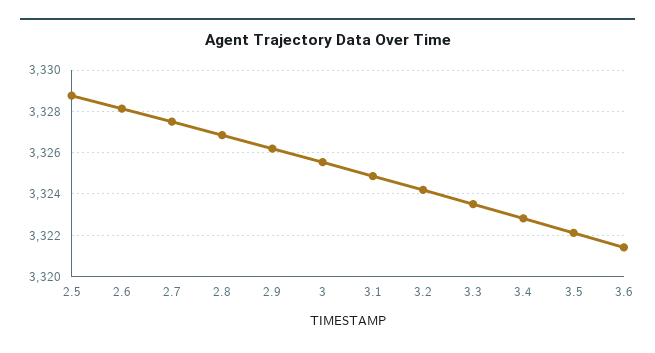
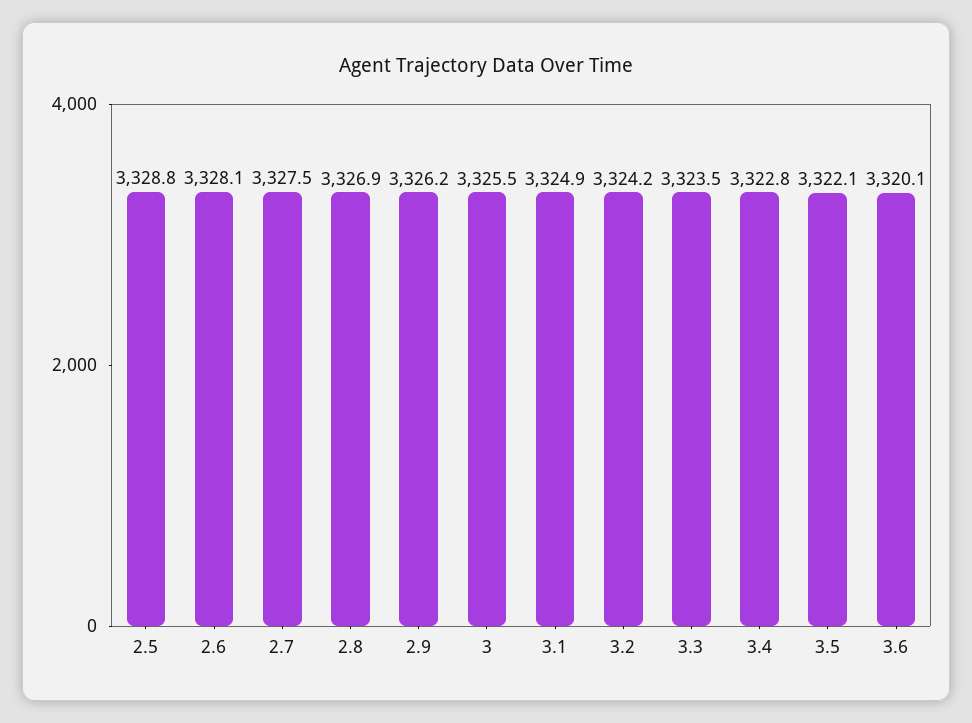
  {
    "2.5": 3328.8,
    "2.6": 3328.1,
    "2.7": 3327.5,
    "2.8": 3326.9,
    "2.9": 3326.2,
    "3": 3325.5,
    "3.1": 3324.9,
    "3.2": 3324.2,
    "3.3": 3323.5,
    "3.4": 3322.8,
    "3.5": 3322.1,
-   "3.6": 3321.5
+   "3.6": 3320.1
  }

